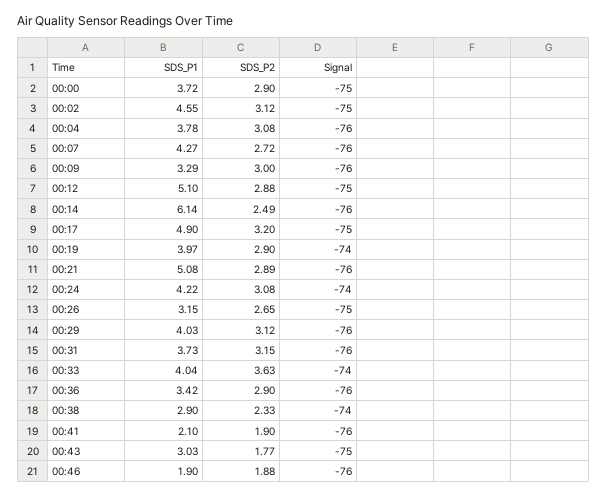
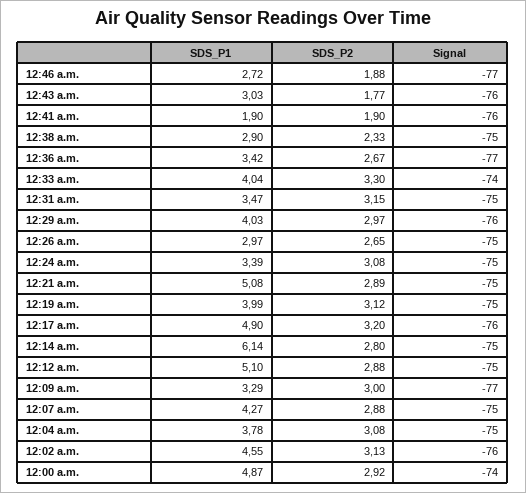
  {
    "SDS_P1": {
-     "00:00": 3.72,
+     "00:00": 4.87,
      "00:02": 4.55,
      "00:04": 3.78,
      "00:07": 4.27,
      "00:09": 3.29,
      "00:12": 5.1,
      "00:14": 6.14,
      "00:17": 4.9,
-     "00:19": 3.97,
+     "00:19": 3.99,
      "00:21": 5.08,
-     "00:24": 4.22,
+     "00:24": 3.39,
-     "00:26": 3.15,
+     "00:26": 2.97,
      "00:29": 4.03,
-     "00:31": 3.73,
+     "00:31": 3.47,
      "00:33": 4.04,
      "00:36": 3.42,
      "00:38": 2.9,
-     "00:41": 2.1,
+     "00:41": 1.9,
      "00:43": 3.03,
-     "00:46": 1.9
+     "00:46": 2.72
    },
    "SDS_P2": {
-     "00:00": 2.9,
+     "00:00": 2.92,
-     "00:02": 3.12,
+     "00:02": 3.13,
      "00:04": 3.08,
-     "00:07": 2.72,
+     "00:07": 2.88,
      "00:09": 3,
      "00:12": 2.88,
-     "00:14": 2.49,
+     "00:14": 2.8,
      "00:17": 3.2,
-     "00:19": 2.9,
+     "00:19": 3.12,
      "00:21": 2.89,
      "00:24": 3.08,
      "00:26": 2.65,
-     "00:29": 3.12,
+     "00:29": 2.97,
      "00:31": 3.15,
-     "00:33": 3.63,
+     "00:33": 3.3,
-     "00:36": 2.9,
+     "00:36": 2.67,
      "00:38": 2.33,
      "00:41": 1.9,
      "00:43": 1.77,
      "00:46": 1.88
    },
    "Signal": {
-     "00:00": -75,
+     "00:00": -74,
-     "00:02": -75,
+     "00:02": -76,
-     "00:04": -76,
+     "00:04": -75,
-     "00:07": -76,
+     "00:07": -75,
-     "00:09": -76,
+     "00:09": -77,
      "00:12": -75,
-     "00:14": -76,
+     "00:14": -75,
-     "00:17": -75,
+     "00:17": -76,
-     "00:19": -74,
+     "00:19": -75,
-     "00:21": -76,
+     "00:21": -75,
-     "00:24": -74,
+     "00:24": -75,
      "00:26": -75,
      "00:29": -76,
-     "00:31": -76,
+     "00:31": -75,
      "00:33": -74,
-     "00:36": -76,
+     "00:36": -77,
-     "00:38": -74,
+     "00:38": -75,
      "00:41": -76,
-     "00:43": -75,
+     "00:43": -76,
-     "00:46": -76
+     "00:46": -77
    }
  }

